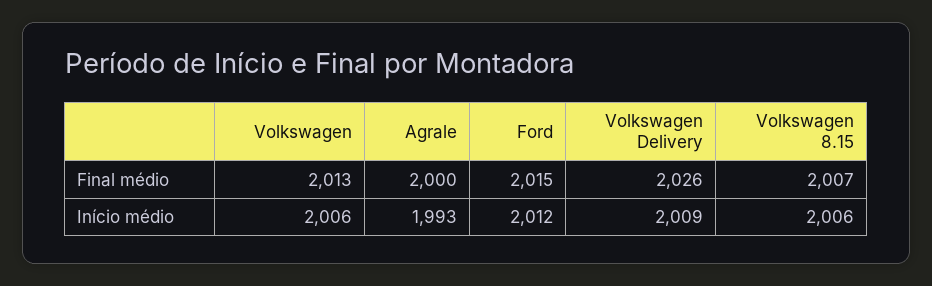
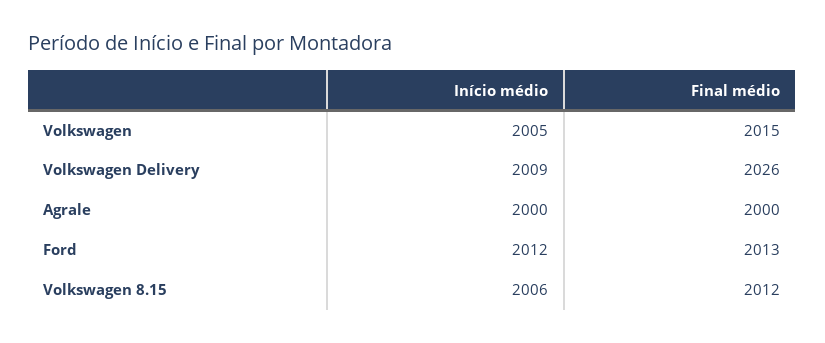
  {
    "Volkswagen": {
-     "Final médio": 2013,
+     "Final médio": 2015,
-     "Início médio": 2006
+     "Início médio": 2005
    },
    "Agrale": {
      "Final médio": 2000,
-     "Início médio": 1993
+     "Início médio": 2000
    },
    "Ford": {
-     "Final médio": 2015,
+     "Final médio": 2013,
      "Início médio": 2012
    },
    "Volkswagen Delivery": {
      "Final médio": 2026,
      "Início médio": 2009
    },
    "Volkswagen 8.15": {
-     "Final médio": 2007,
+     "Final médio": 2012,
      "Início médio": 2006
    }
  }

